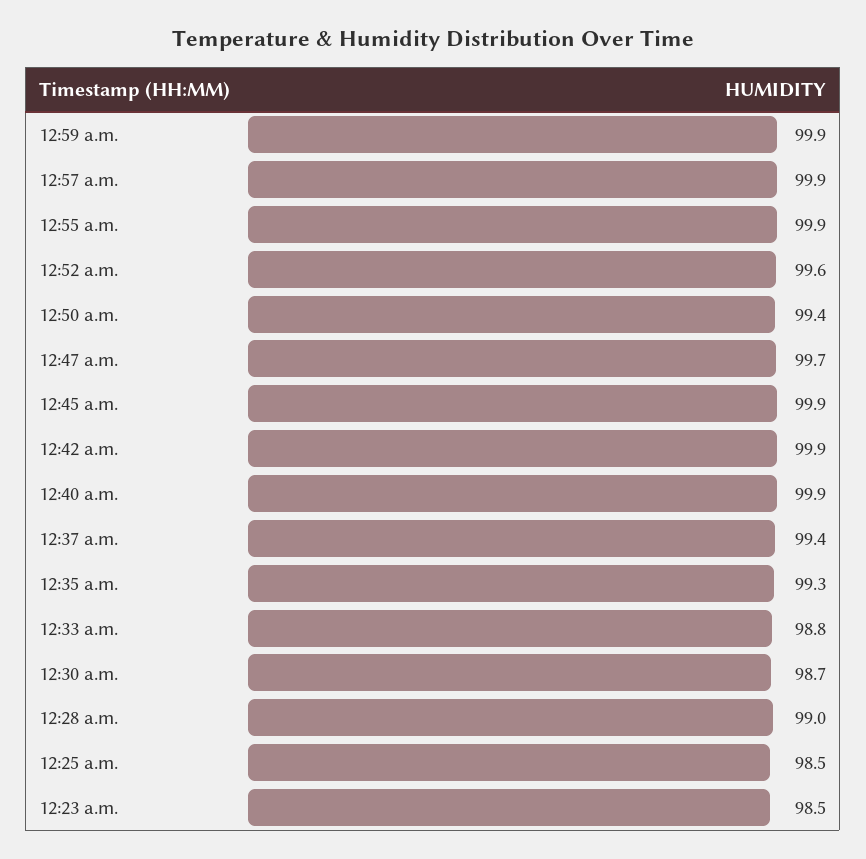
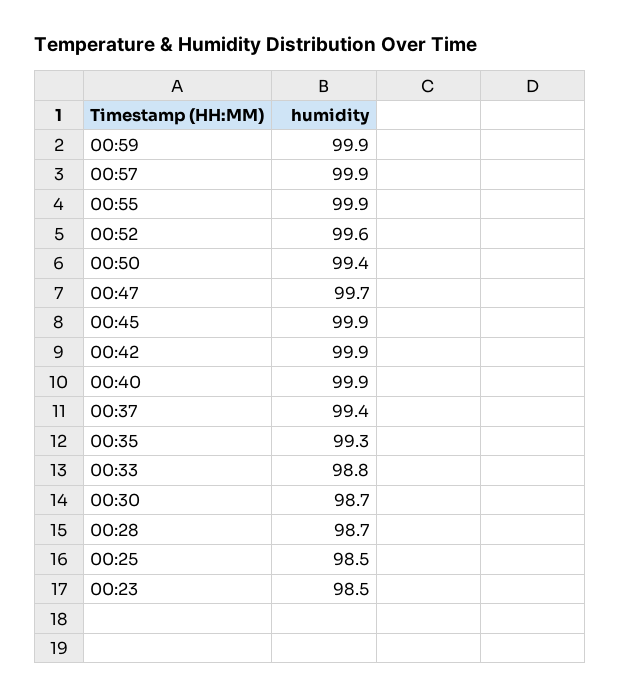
  {
    "12:59 a.m.": 99.9,
    "12:57 a.m.": 99.9,
    "12:55 a.m.": 99.9,
    "12:52 a.m.": 99.6,
    "12:50 a.m.": 99.4,
    "12:47 a.m.": 99.7,
    "12:45 a.m.": 99.9,
    "12:42 a.m.": 99.9,
    "12:40 a.m.": 99.9,
    "12:37 a.m.": 99.4,
    "12:35 a.m.": 99.3,
    "12:33 a.m.": 98.8,
    "12:30 a.m.": 98.7,
-   "12:28 a.m.": 99,
+   "12:28 a.m.": 98.7,
    "12:25 a.m.": 98.5,
    "12:23 a.m.": 98.5
  }

